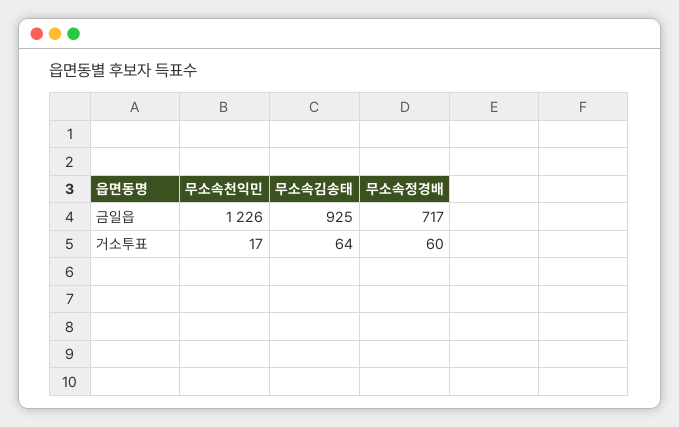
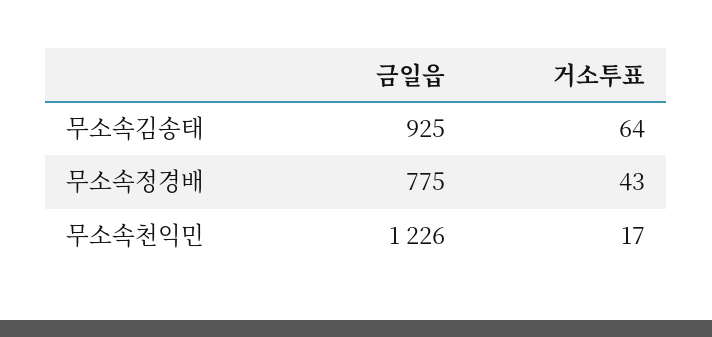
  {
    "무소속천익민": {
      "금일읍": 1226,
      "거소투표": 17
    },
    "무소속김송태": {
      "금일읍": 925,
      "거소투표": 64
    },
    "무소속정경배": {
-     "금일읍": 717,
+     "금일읍": 775,
-     "거소투표": 60
+     "거소투표": 43
    }
  }

